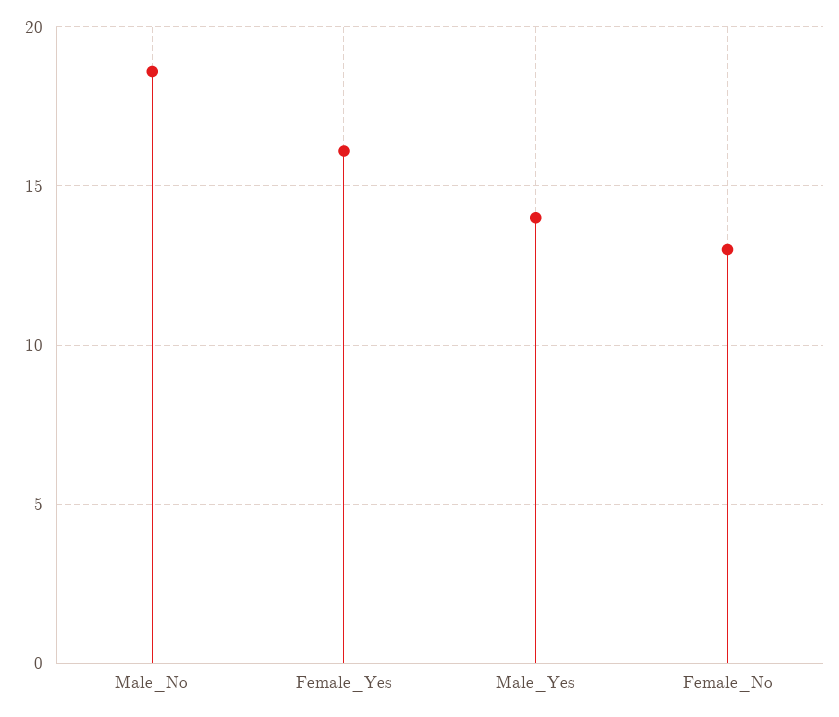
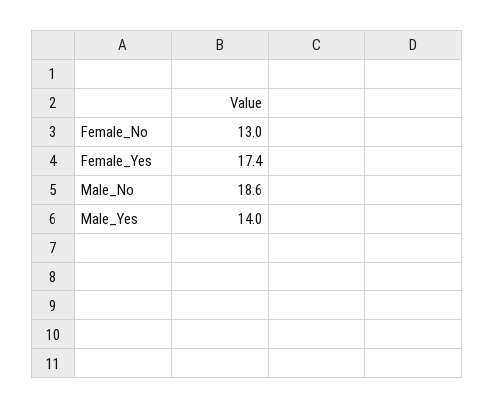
  {
    "Male_No": 18.6,
-   "Female_Yes": 16,
+   "Female_Yes": 17.4,
    "Male_Yes": 14,
    "Female_No": 13
  }

